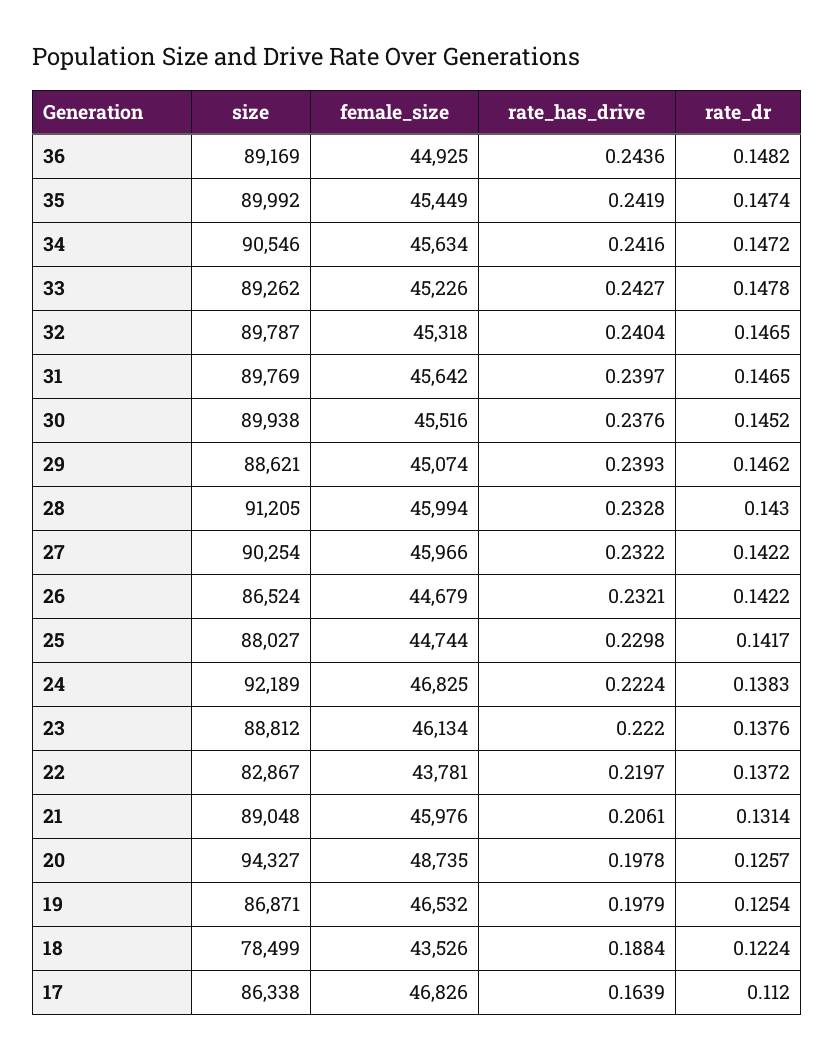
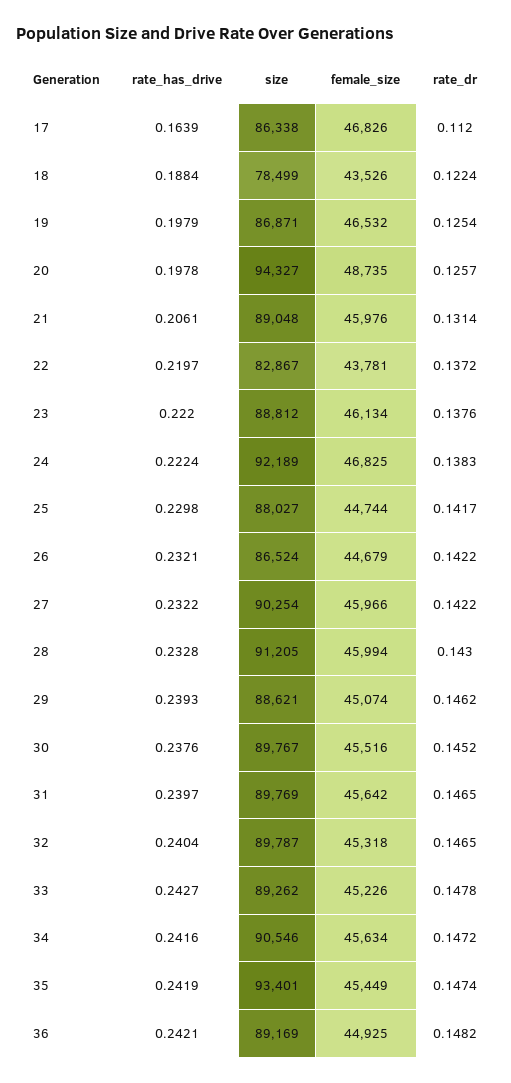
  {
    "size": {
      "36": 89169,
-     "35": 89992,
+     "35": 93401,
      "34": 90546,
      "33": 89262,
      "32": 89787,
      "31": 89769,
-     "30": 89938,
+     "30": 89767,
      "29": 88621,
      "28": 91205,
      "27": 90254,
      "26": 86524,
      "25": 88027,
      "24": 92189,
      "23": 88812,
      "22": 82867,
      "21": 89048,
      "20": 94327,
      "19": 86871,
      "18": 78499,
      "17": 86338
    },
    "female_size": {
      "36": 44925,
      "35": 45449,
      "34": 45634,
      "33": 45226,
      "32": 45318,
      "31": 45642,
      "30": 45516,
      "29": 45074,
      "28": 45994,
      "27": 45966,
      "26": 44679,
      "25": 44744,
      "24": 46825,
      "23": 46134,
      "22": 43781,
      "21": 45976,
      "20": 48735,
      "19": 46532,
      "18": 43526,
      "17": 46826
    },
    "rate_has_drive": {
-     "36": 0.2436,
+     "36": 0.2421,
      "35": 0.2419,
      "34": 0.2416,
      "33": 0.2427,
      "32": 0.2404,
      "31": 0.2397,
      "30": 0.2376,
      "29": 0.2393,
      "28": 0.2328,
      "27": 0.2322,
      "26": 0.2321,
      "25": 0.2298,
      "24": 0.2224,
      "23": 0.222,
      "22": 0.2197,
      "21": 0.2061,
      "20": 0.1978,
      "19": 0.1979,
      "18": 0.1884,
      "17": 0.1639
    },
    "rate_dr": {
      "36": 0.1482,
      "35": 0.1474,
      "34": 0.1472,
      "33": 0.1478,
      "32": 0.1465,
      "31": 0.1465,
      "30": 0.1452,
      "29": 0.1462,
      "28": 0.143,
      "27": 0.1422,
      "26": 0.1422,
      "25": 0.1417,
      "24": 0.1383,
      "23": 0.1376,
      "22": 0.1372,
      "21": 0.1314,
      "20": 0.1257,
      "19": 0.1254,
      "18": 0.1224,
      "17": 0.112
    }
  }

